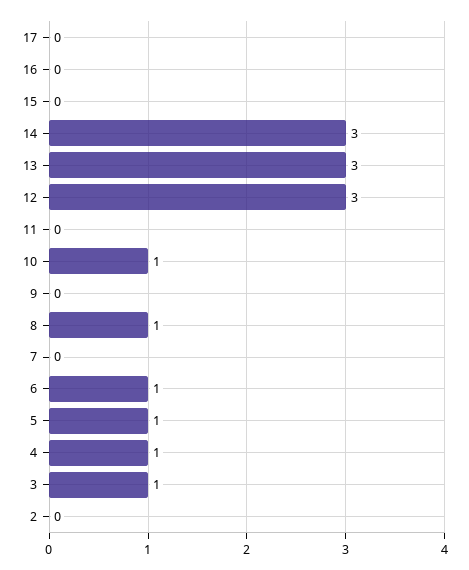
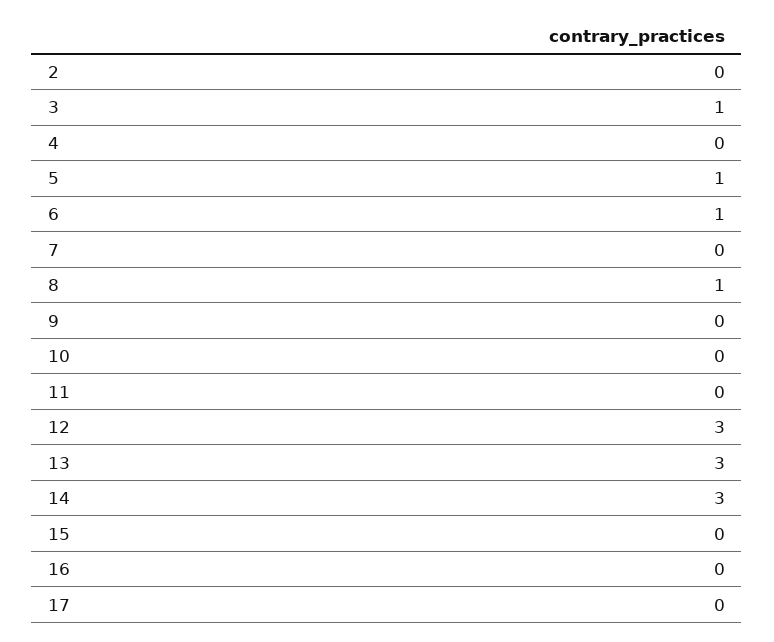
  {
    "17": 0,
    "16": 0,
    "15": 0,
    "14": 3,
    "13": 3,
    "12": 3,
    "11": 0,
-   "10": 1,
+   "10": 0,
    "9": 0,
    "8": 1,
    "7": 0,
    "6": 1,
    "5": 1,
-   "4": 1,
+   "4": 0,
    "3": 1,
    "2": 0
  }

